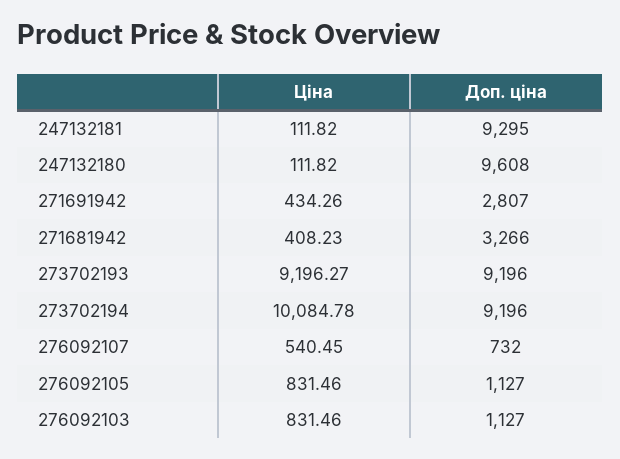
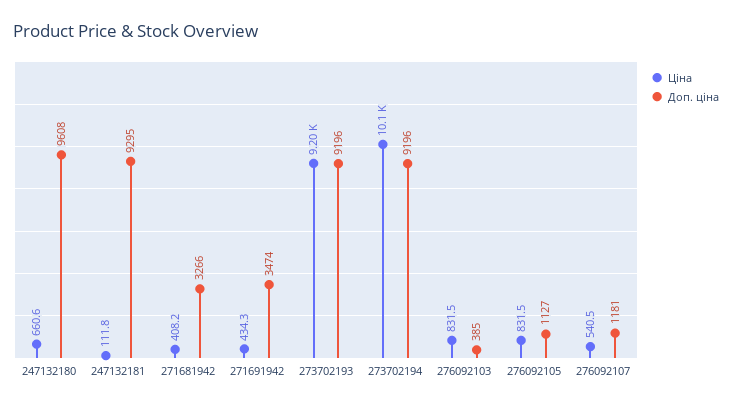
  {
    "Ціна": {
      "247132181": 111.82,
-     "247132180": 111.82,
+     "247132180": 660.6,
      "271691942": 434.26,
      "271681942": 408.23,
      "273702193": 9196.27,
      "273702194": 10084.78,
      "276092107": 540.45,
      "276092105": 831.46,
      "276092103": 831.46
    },
    "Доп. ціна": {
      "247132181": 9295,
      "247132180": 9608,
-     "271691942": 2807,
+     "271691942": 3474,
      "271681942": 3266,
      "273702193": 9196,
      "273702194": 9196,
-     "276092107": 732,
+     "276092107": 1181,
      "276092105": 1127,
-     "276092103": 1127
+     "276092103": 385
    }
  }

